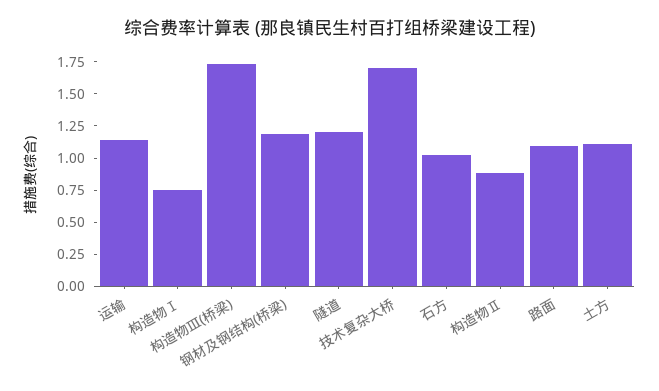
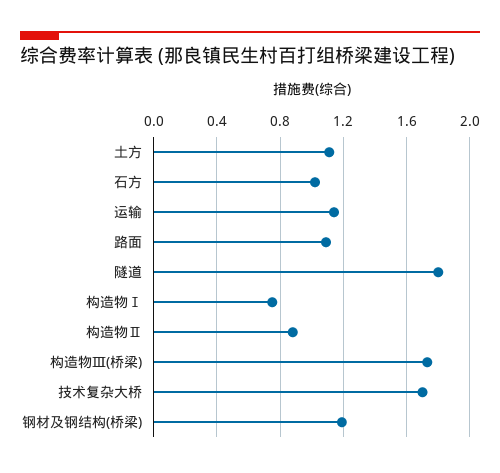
  {
    "运输": 1.15,
    "构造物Ⅰ": 0.75,
    "构造物Ⅲ(桥梁)": 1.75,
    "钢材及钢结构(桥梁)": 1.2,
-   "隧道": 1.25,
+   "隧道": 1.8,
    "技术复杂大桥": 1.7,
    "石方": 1,
    "构造物Ⅱ": 0.9,
    "路面": 1.1,
    "土方": 1.1
  }

